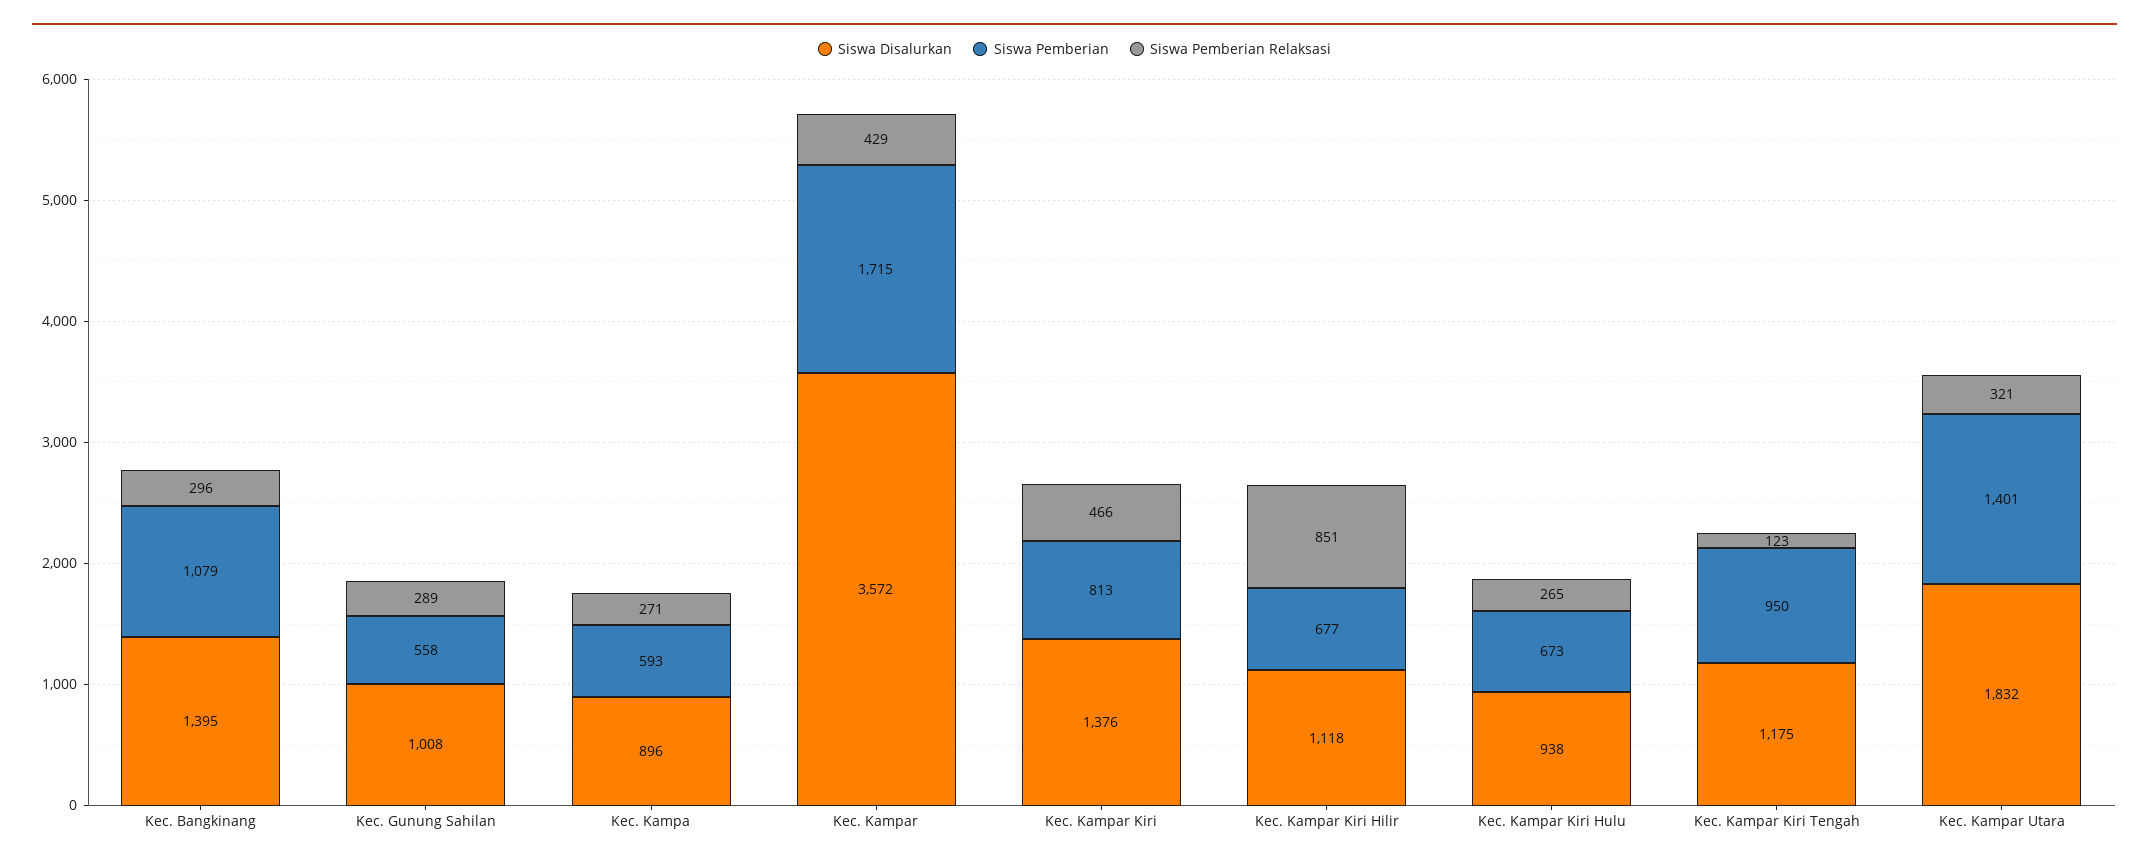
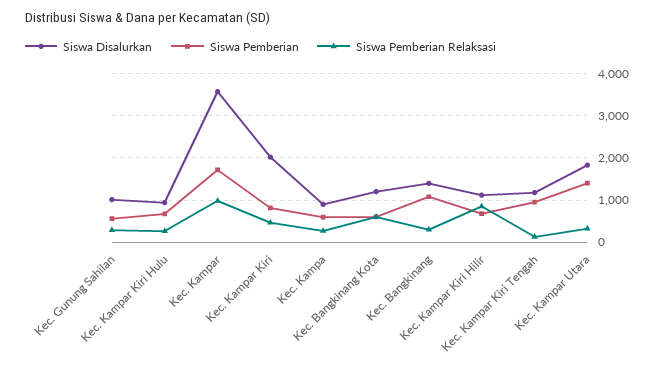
  {
    "Siswa Disalurkan": {
      "Kec. Bangkinang": 1395,
      "Kec. Gunung Sahilan": 1008,
      "Kec. Kampa": 896,
      "Kec. Kampar": 3572,
-     "Kec. Kampar Kiri": 1376,
+     "Kec. Kampar Kiri": 2000,
      "Kec. Kampar Kiri Hilir": 1118,
      "Kec. Kampar Kiri Hulu": 938,
      "Kec. Kampar Kiri Tengah": 1175,
-     "Kec. Kampar Utara": 1832
+     "Kec. Kampar Utara": 1832,
+     "Kec. Bangkinang Kota": 1200
    },
    "Siswa Pemberian": {
      "Kec. Bangkinang": 1079,
      "Kec. Gunung Sahilan": 558,
      "Kec. Kampa": 593,
      "Kec. Kampar": 1715,
      "Kec. Kampar Kiri": 813,
      "Kec. Kampar Kiri Hilir": 677,
      "Kec. Kampar Kiri Hulu": 673,
      "Kec. Kampar Kiri Tengah": 950,
-     "Kec. Kampar Utara": 1401
+     "Kec. Kampar Utara": 1401,
+     "Kec. Bangkinang Kota": 600
    },
    "Siswa Pemberian Relaksasi": {
      "Kec. Bangkinang": 296,
      "Kec. Gunung Sahilan": 289,
      "Kec. Kampa": 271,
-     "Kec. Kampar": 429,
+     "Kec. Kampar": 1000,
      "Kec. Kampar Kiri": 466,
      "Kec. Kampar Kiri Hilir": 851,
      "Kec. Kampar Kiri Hulu": 265,
      "Kec. Kampar Kiri Tengah": 123,
-     "Kec. Kampar Utara": 321
+     "Kec. Kampar Utara": 321,
+     "Kec. Bangkinang Kota": 600
    }
  }

